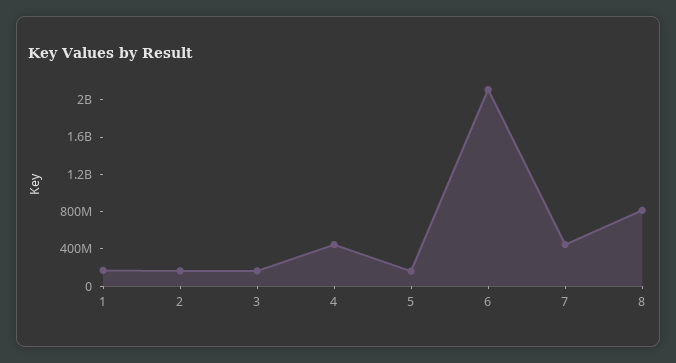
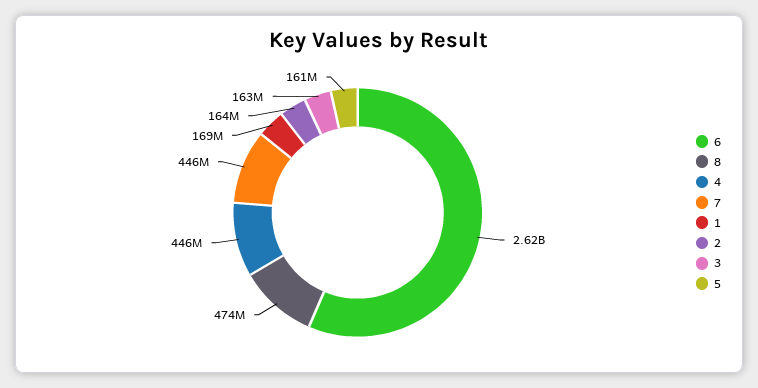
  {
    "1": 169000000,
    "2": 164000000,
    "3": 163000000,
    "4": 446000000,
    "5": 161000000,
-   "6": 2100000000,
+   "6": 2620000000,
    "7": 446000000,
-   "8": 800000000
+   "8": 474000000
  }

